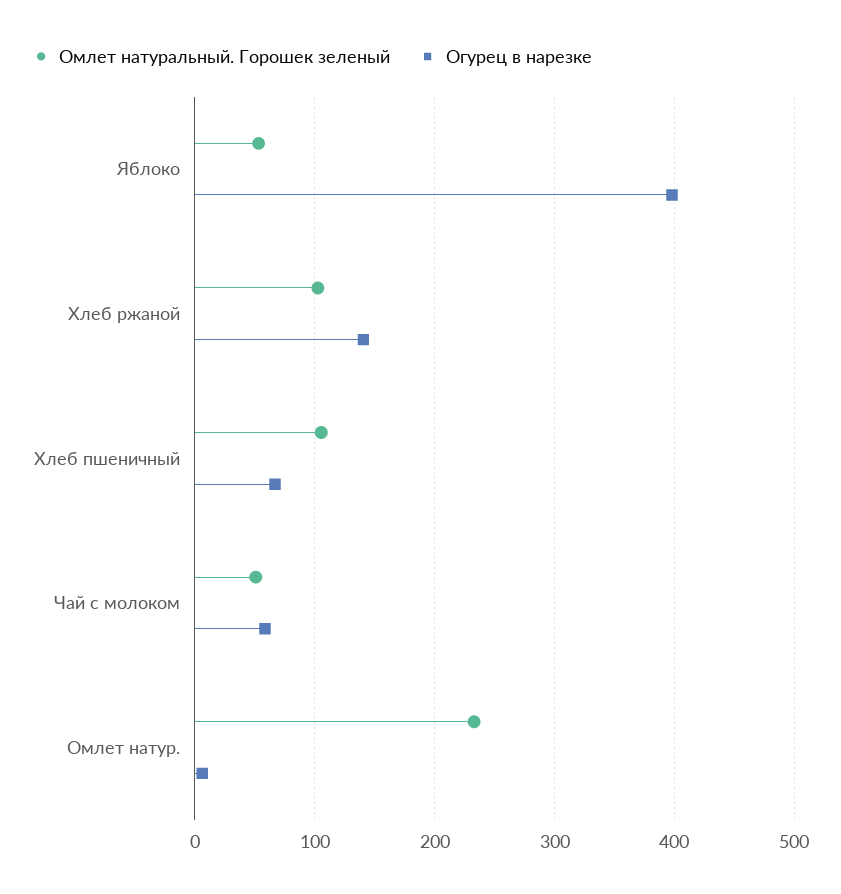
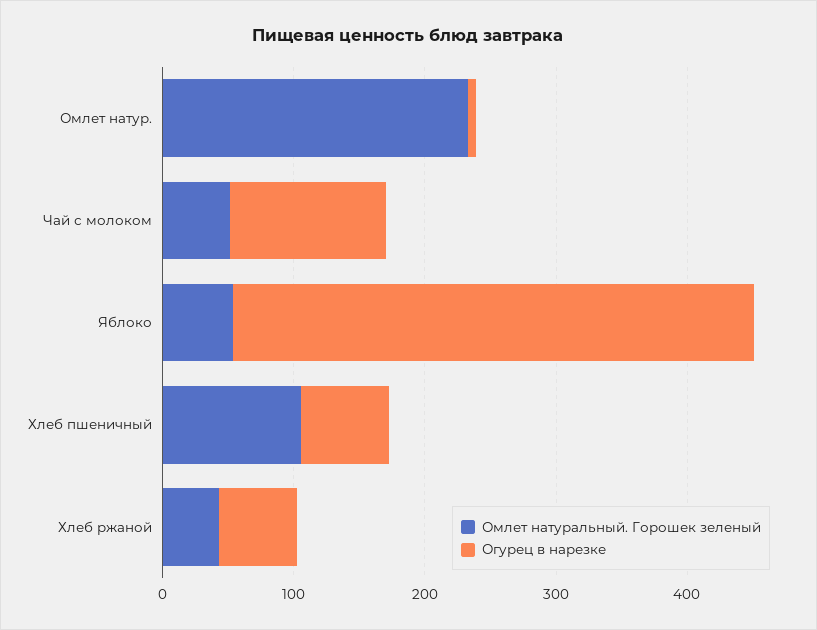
  {
    "Омлет натуральный. Горошек зеленый": {
      "Яблоко": 50,
-     "Хлеб ржаной": 100,
+     "Хлеб ржаной": 40,
      "Хлеб пшеничный": 110,
      "Чай с молоком": 50,
      "Омлет натур.": 230
    },
    "Огурец в нарезке": {
      "Яблоко": 400,
-     "Хлеб ржаной": 140,
+     "Хлеб ржаной": 60,
      "Хлеб пшеничный": 70,
-     "Чай с молоком": 60,
+     "Чай с молоком": 120,
      "Омлет натур.": 10
    }
  }

